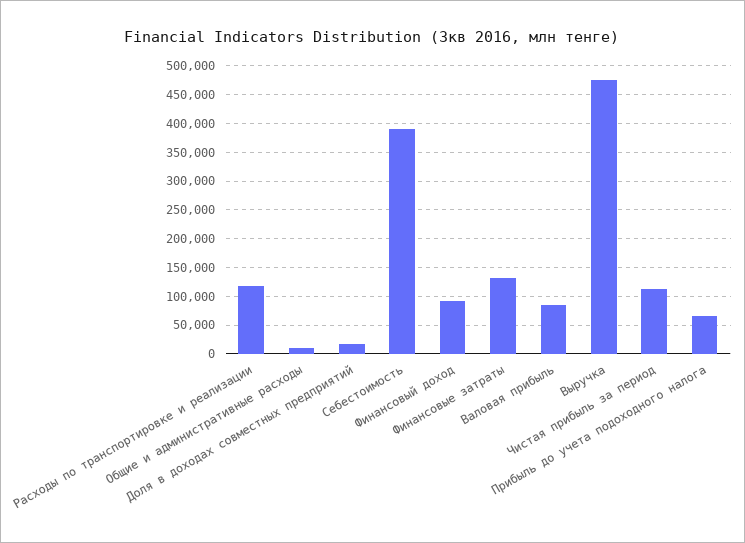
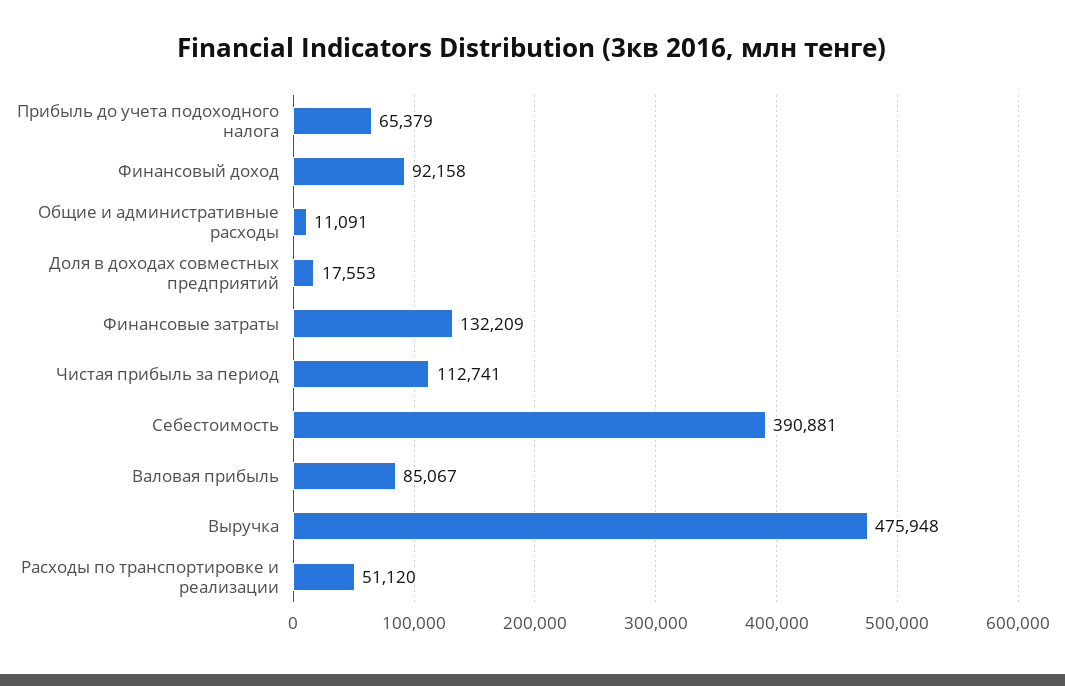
  {
-   "Расходы по транспортировке и реализации": 125000,
+   "Расходы по транспортировке и реализации": 51120,
    "Общие и административные расходы": 11091,
    "Доля в доходах совместных предприятий": 17553,
    "Себестоимость": 390881,
    "Финансовый доход": 92158,
    "Финансовые затраты": 132209,
    "Валовая прибыль": 85067,
    "Выручка": 475948,
    "Чистая прибыль за период": 112741,
    "Прибыль до учета подоходного налога": 65379
  }

